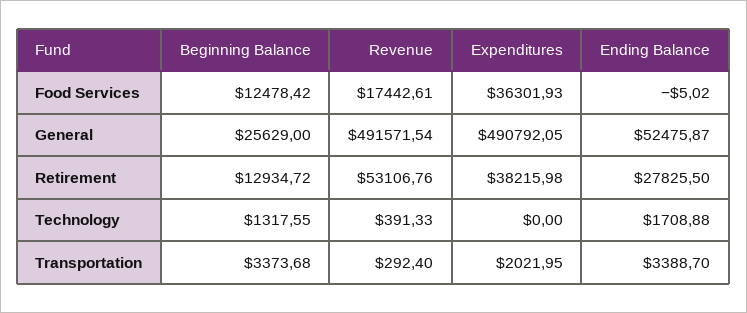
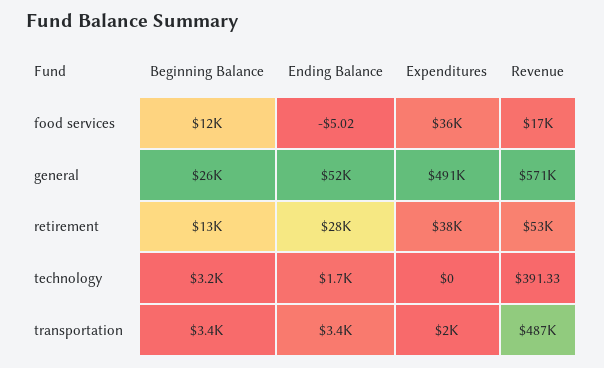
  {
    "Beginning Balance": {
      "Food Services": 12478.42,
      "General": 25629,
      "Retirement": 12934.72,
-     "Technology": 1317.55,
+     "Technology": 3200,
      "Transportation": 3373.68
    },
    "Revenue": {
      "Food Services": 17442.61,
-     "General": 491571.54,
+     "General": 571000,
      "Retirement": 53106.76,
      "Technology": 391.33,
-     "Transportation": 292.4
+     "Transportation": 487000
    },
    "Expenditures": {
      "Food Services": 36301.93,
      "General": 490792.05,
      "Retirement": 38215.98,
      "Technology": 0,
      "Transportation": 2021.95
    },
    "Ending Balance": {
      "Food Services": -5.02,
      "General": 52475.87,
      "Retirement": 27825.5,
      "Technology": 1708.88,
      "Transportation": 3388.7
    }
  }

